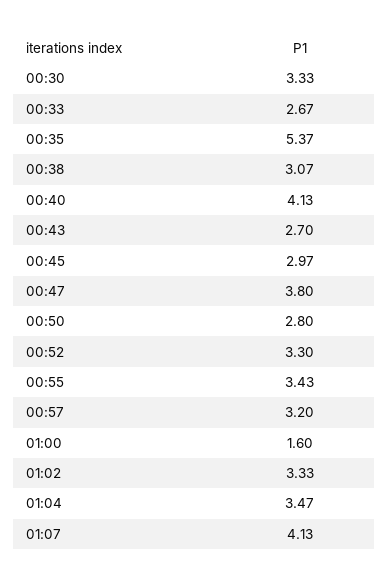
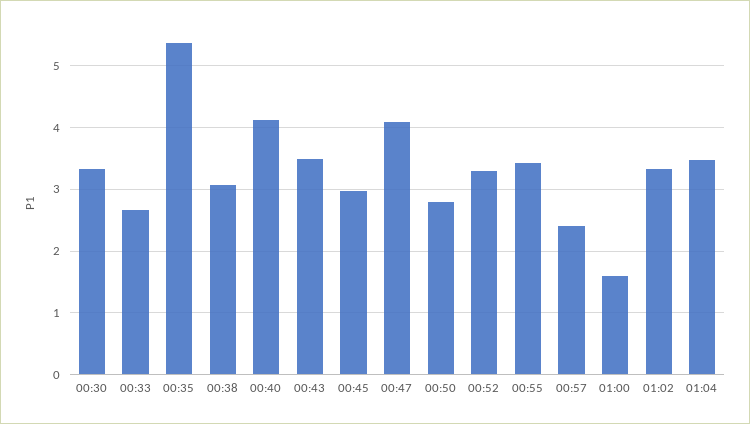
  {
    "00:30": 3.33,
    "00:33": 2.67,
    "00:35": 5.37,
    "00:38": 3.07,
    "00:40": 4.13,
-   "00:43": 2.7,
+   "00:43": 3.5,
    "00:45": 2.97,
-   "00:47": 3.8,
+   "00:47": 4.1,
    "00:50": 2.8,
    "00:52": 3.3,
    "00:55": 3.43,
-   "00:57": 3.2,
+   "00:57": 2.4,
    "01:00": 1.6,
    "01:02": 3.33,
-   "01:04": 3.47,
+   "01:04": 3.47
-   "01:07": 4.13
  }

